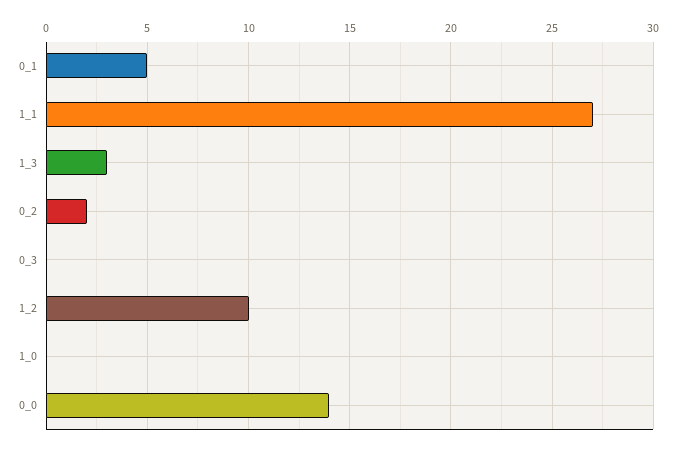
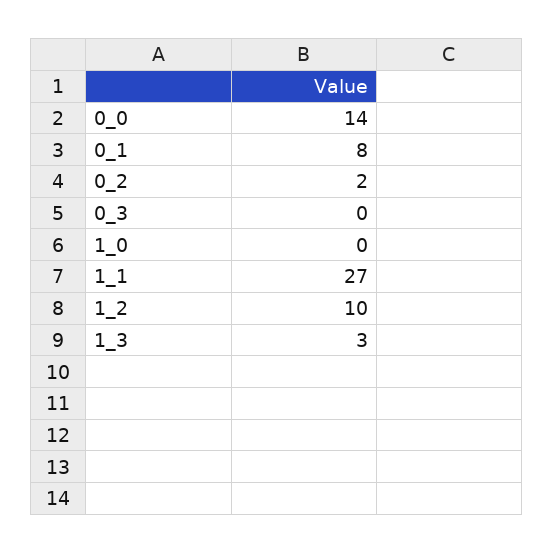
  {
-   "0_1": 5,
+   "0_1": 8,
    "1_1": 27,
    "1_3": 3,
    "0_2": 2,
    "0_3": 0,
    "1_2": 10,
    "1_0": 0,
    "0_0": 14
  }

